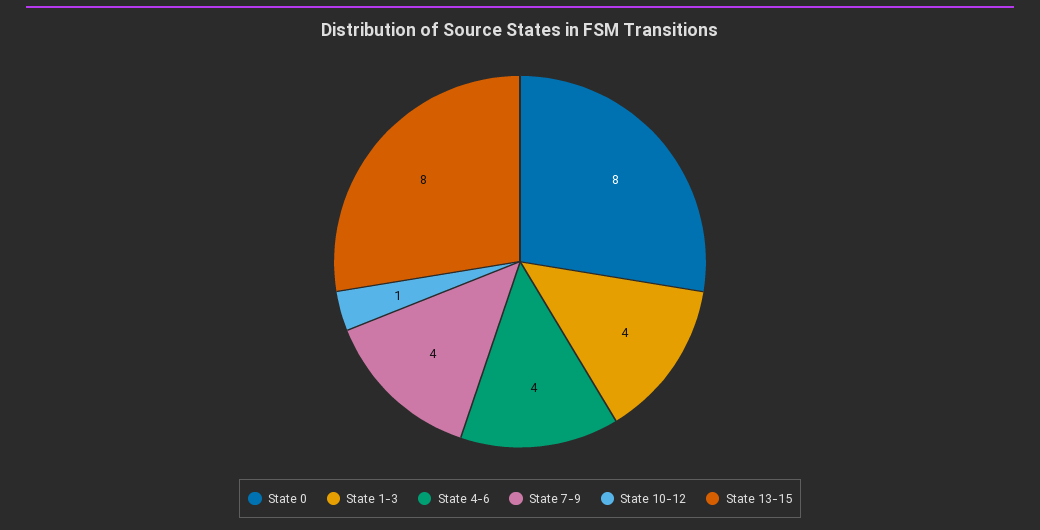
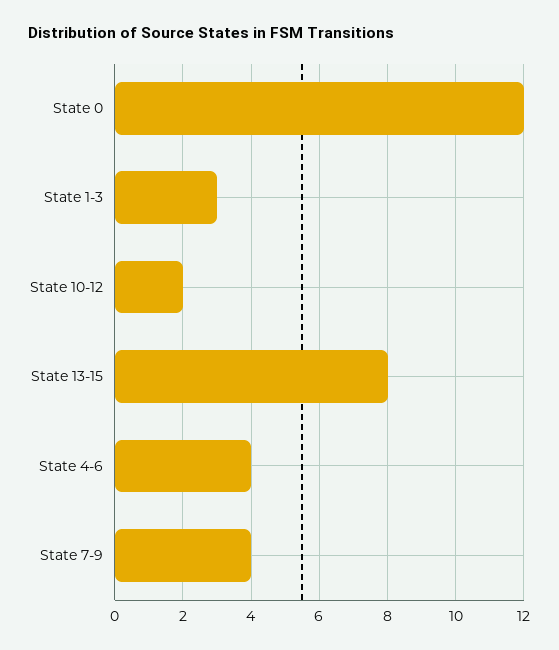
  {
-   "State 0": 8,
+   "State 0": 12,
-   "State 1-3": 4,
+   "State 1-3": 3,
    "State 4-6": 4,
    "State 7-9": 4,
-   "State 10-12": 1,
+   "State 10-12": 2,
    "State 13-15": 8
  }

